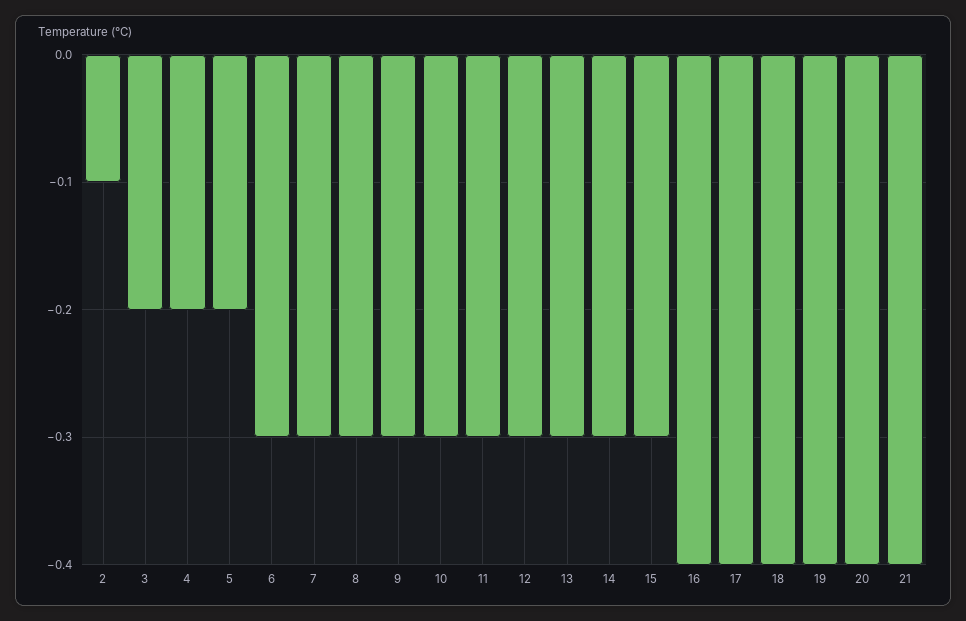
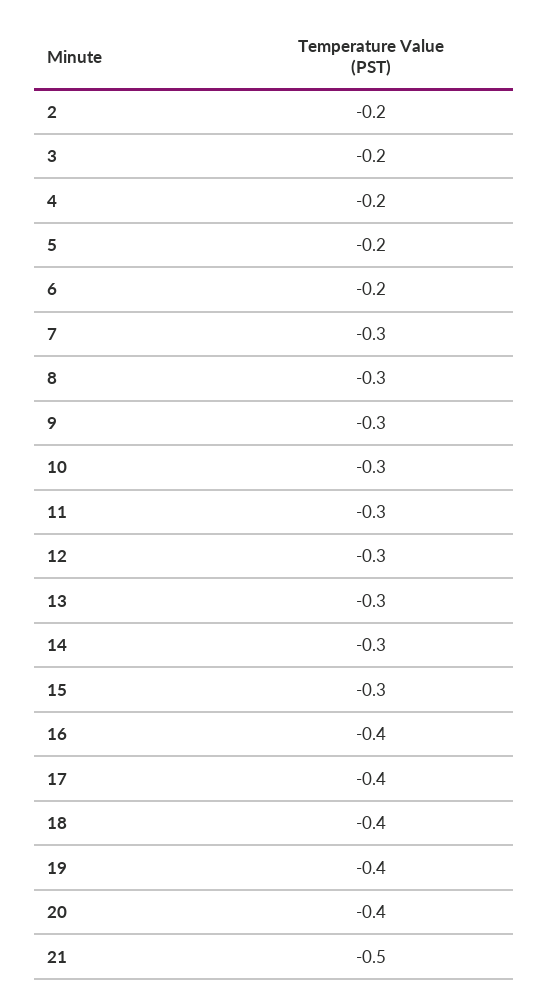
  {
-   "2": -0.1,
+   "2": -0.2,
    "3": -0.2,
    "4": -0.2,
    "5": -0.2,
-   "6": -0.3,
+   "6": -0.2,
    "7": -0.3,
    "8": -0.3,
    "9": -0.3,
    "10": -0.3,
    "11": -0.3,
    "12": -0.3,
    "13": -0.3,
    "14": -0.3,
    "15": -0.3,
    "16": -0.4,
    "17": -0.4,
    "18": -0.4,
    "19": -0.4,
    "20": -0.4,
-   "21": -0.4
+   "21": -0.5
  }

